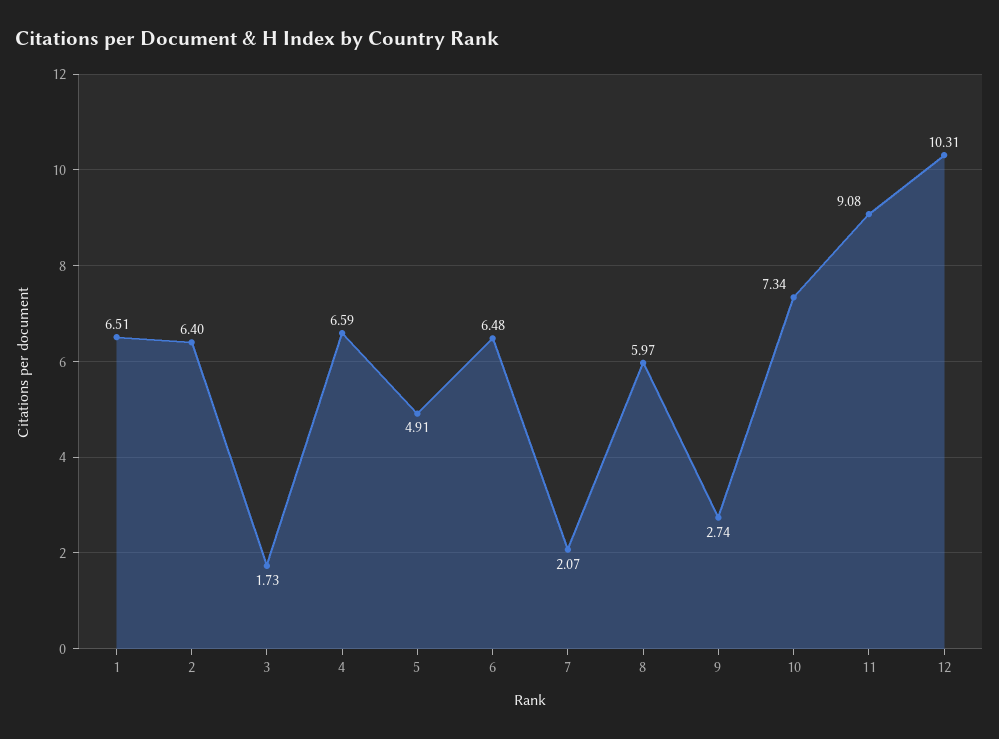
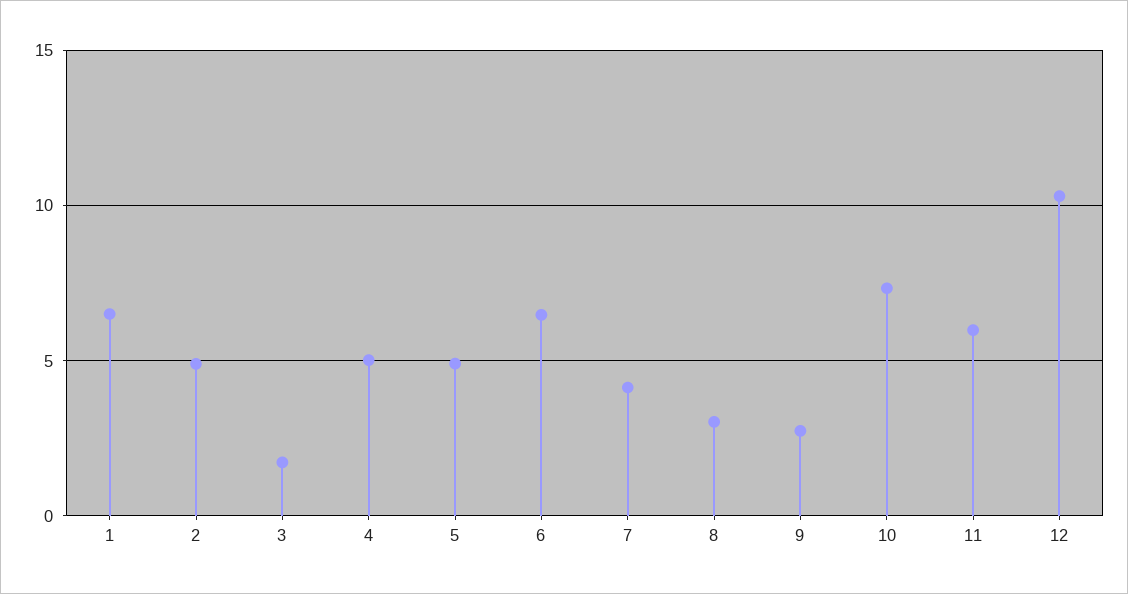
  {
    "1": 6.51,
-   "2": 6.4,
+   "2": 5,
    "3": 1.73,
-   "4": 6.59,
+   "4": 5,
    "5": 4.91,
    "6": 6.48,
-   "7": 2.07,
+   "7": 4,
-   "8": 5.97,
+   "8": 3,
    "9": 2.74,
    "10": 7.34,
-   "11": 9.08,
+   "11": 6,
    "12": 10.31
  }

